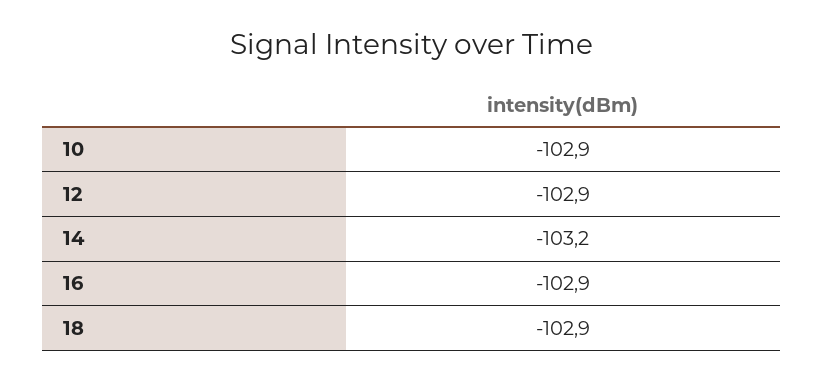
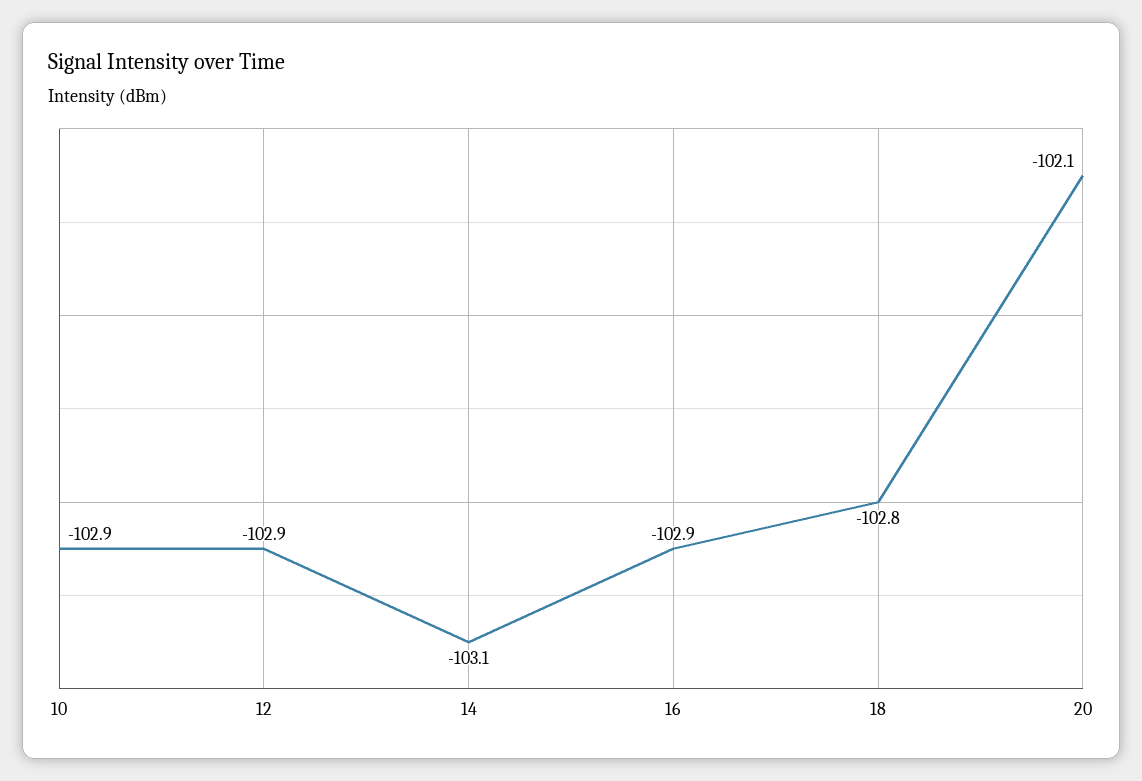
  {
    "10": -102.9,
    "12": -102.9,
-   "14": -103.2,
+   "14": -103.1,
    "16": -102.9,
-   "18": -102.9
+   "18": -102.8,
+   "20": -102.1
  }

